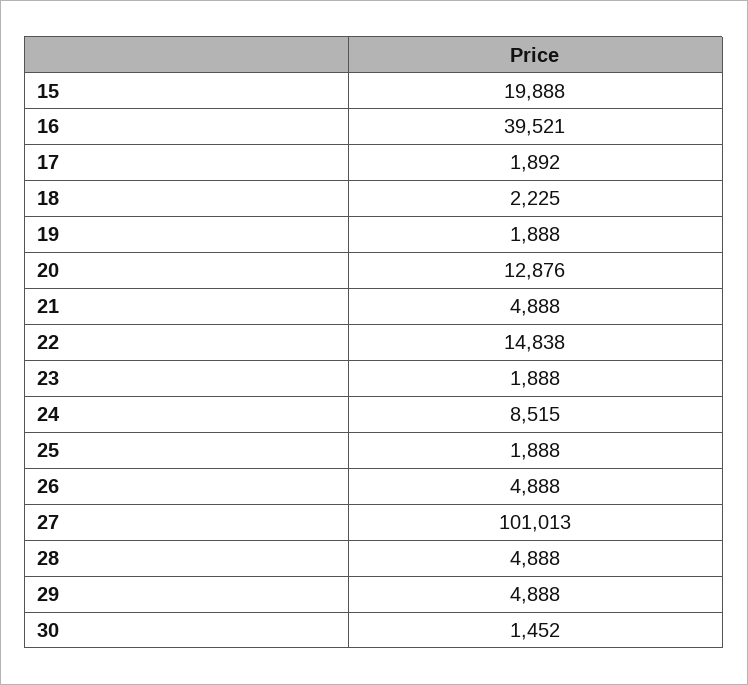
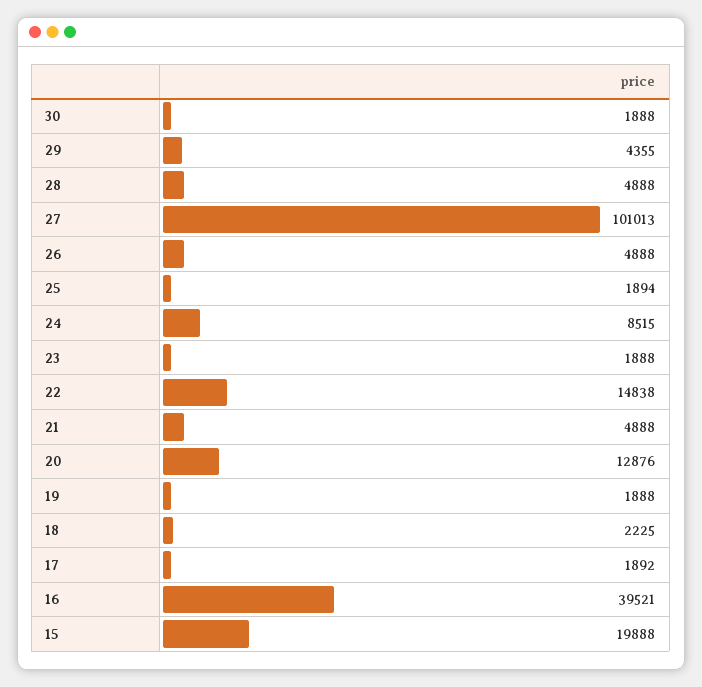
  {
    "15": 19888,
    "16": 39521,
    "17": 1892,
    "18": 2225,
    "19": 1888,
    "20": 12876,
    "21": 4888,
    "22": 14838,
    "23": 1888,
    "24": 8515,
-   "25": 1888,
+   "25": 1894,
    "26": 4888,
    "27": 101013,
    "28": 4888,
-   "29": 4888,
+   "29": 4355,
-   "30": 1452
+   "30": 1888
  }

